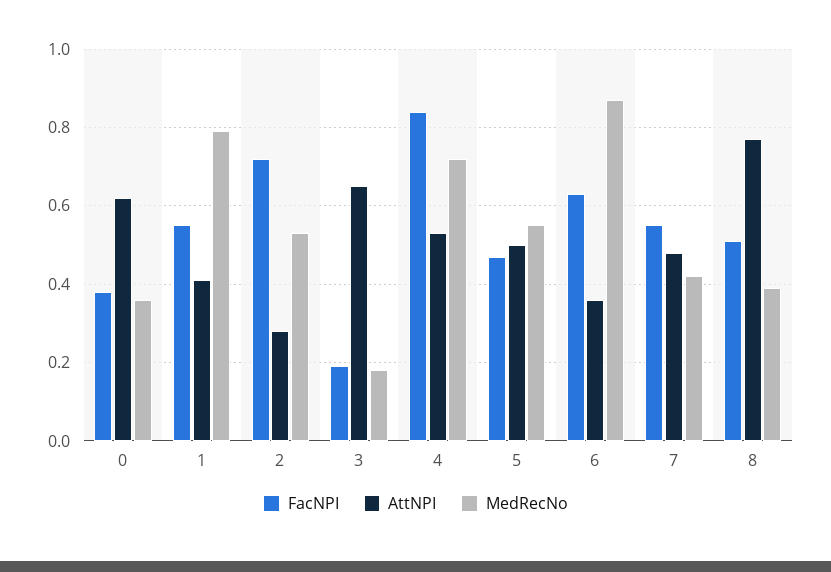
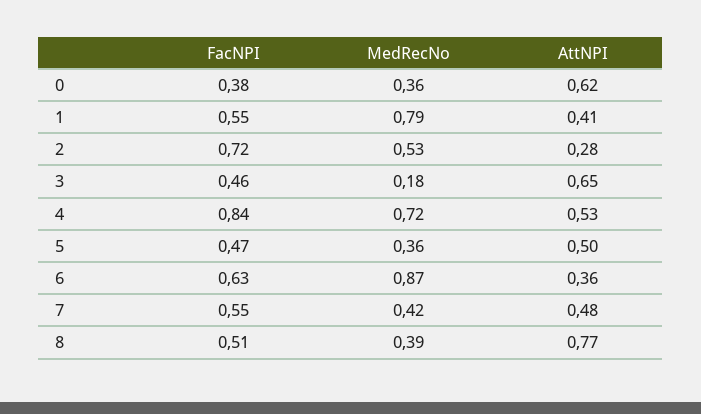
  {
    "FacNPI": {
      "0": 0.38,
      "1": 0.55,
      "2": 0.72,
-     "3": 0.2,
+     "3": 0.46,
      "4": 0.84,
      "5": 0.47,
      "6": 0.63,
      "7": 0.55,
      "8": 0.51
    },
    "AttNPI": {
      "0": 0.62,
      "1": 0.41,
      "2": 0.28,
      "3": 0.65,
      "4": 0.53,
      "5": 0.5,
      "6": 0.36,
      "7": 0.48,
      "8": 0.77
    },
    "MedRecNo": {
      "0": 0.36,
      "1": 0.79,
      "2": 0.53,
      "3": 0.18,
      "4": 0.72,
-     "5": 0.55,
+     "5": 0.36,
      "6": 0.87,
      "7": 0.42,
      "8": 0.39
    }
  }

